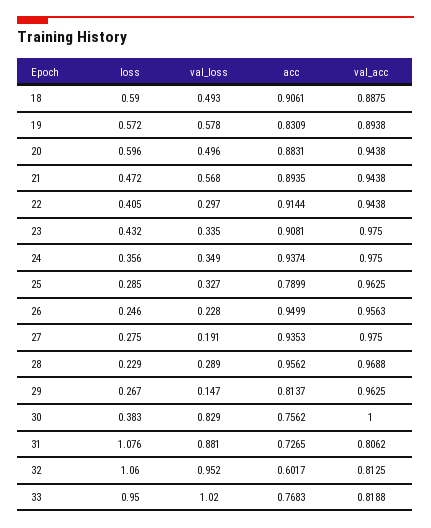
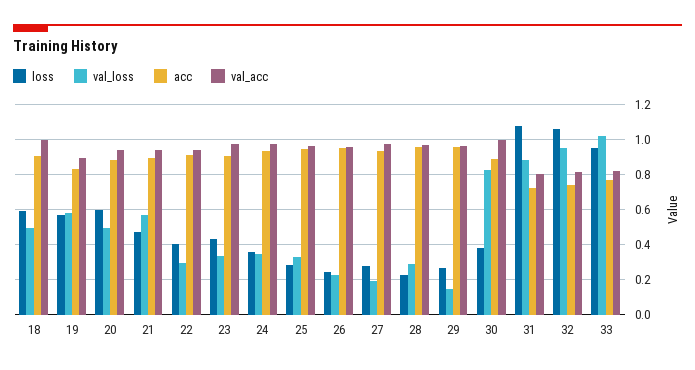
  {
    "loss": {
      "18": 0.59,
      "19": 0.572,
      "20": 0.596,
      "21": 0.472,
      "22": 0.405,
      "23": 0.432,
      "24": 0.356,
      "25": 0.285,
      "26": 0.246,
      "27": 0.275,
      "28": 0.229,
      "29": 0.267,
      "30": 0.383,
      "31": 1.076,
      "32": 1.06,
      "33": 0.95
    },
    "val_loss": {
      "18": 0.493,
      "19": 0.578,
      "20": 0.496,
      "21": 0.568,
      "22": 0.297,
      "23": 0.335,
      "24": 0.349,
      "25": 0.327,
      "26": 0.228,
      "27": 0.191,
      "28": 0.289,
      "29": 0.147,
      "30": 0.829,
      "31": 0.881,
      "32": 0.952,
      "33": 1.02
    },
    "acc": {
      "18": 0.9061,
      "19": 0.8309,
      "20": 0.8831,
      "21": 0.8935,
      "22": 0.9144,
      "23": 0.9081,
      "24": 0.9374,
-     "25": 0.7899,
+     "25": 0.95,
      "26": 0.9499,
      "27": 0.9353,
      "28": 0.9562,
-     "29": 0.8137,
+     "29": 0.95,
-     "30": 0.7562,
+     "30": 0.9,
      "31": 0.7265,
-     "32": 0.6017,
+     "32": 0.75,
      "33": 0.7683
    },
    "val_acc": {
-     "18": 0.8875,
+     "18": 1,
      "19": 0.8938,
      "20": 0.9438,
      "21": 0.9438,
      "22": 0.9438,
      "23": 0.975,
      "24": 0.975,
      "25": 0.9625,
      "26": 0.9563,
      "27": 0.975,
      "28": 0.9688,
      "29": 0.9625,
      "30": 1,
      "31": 0.8062,
      "32": 0.8125,
      "33": 0.8188
    }
  }

